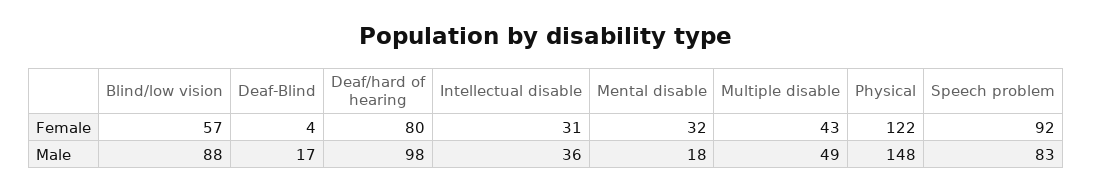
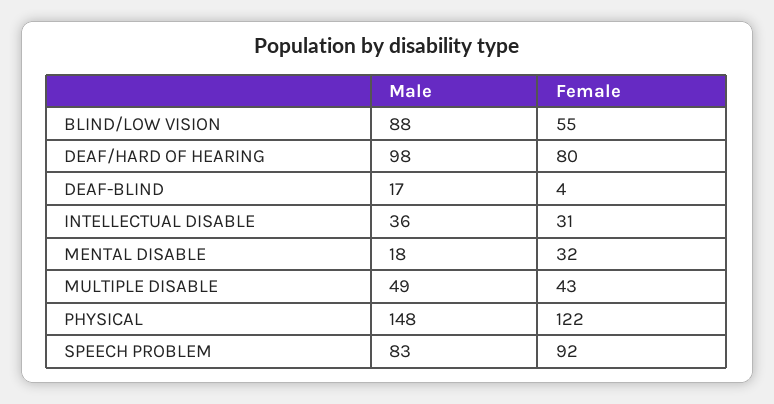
  {
    "Blind/low vision": {
-     "Female": 57,
+     "Female": 55,
      "Male": 88
    },
    "Deaf-Blind": {
      "Female": 4,
      "Male": 17
    },
    "Deaf/hard of hearing": {
      "Female": 80,
      "Male": 98
    },
    "Intellectual disable": {
      "Female": 31,
      "Male": 36
    },
    "Mental disable": {
      "Female": 32,
      "Male": 18
    },
    "Multiple disable": {
      "Female": 43,
      "Male": 49
    },
    "Physical": {
      "Female": 122,
      "Male": 148
    },
    "Speech problem": {
      "Female": 92,
      "Male": 83
    }
  }

